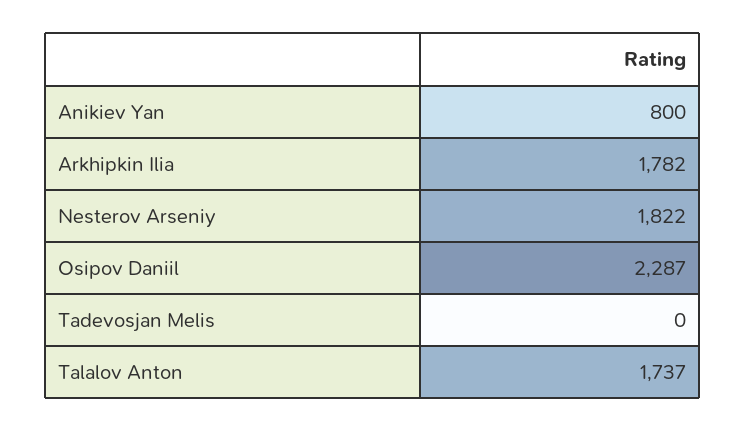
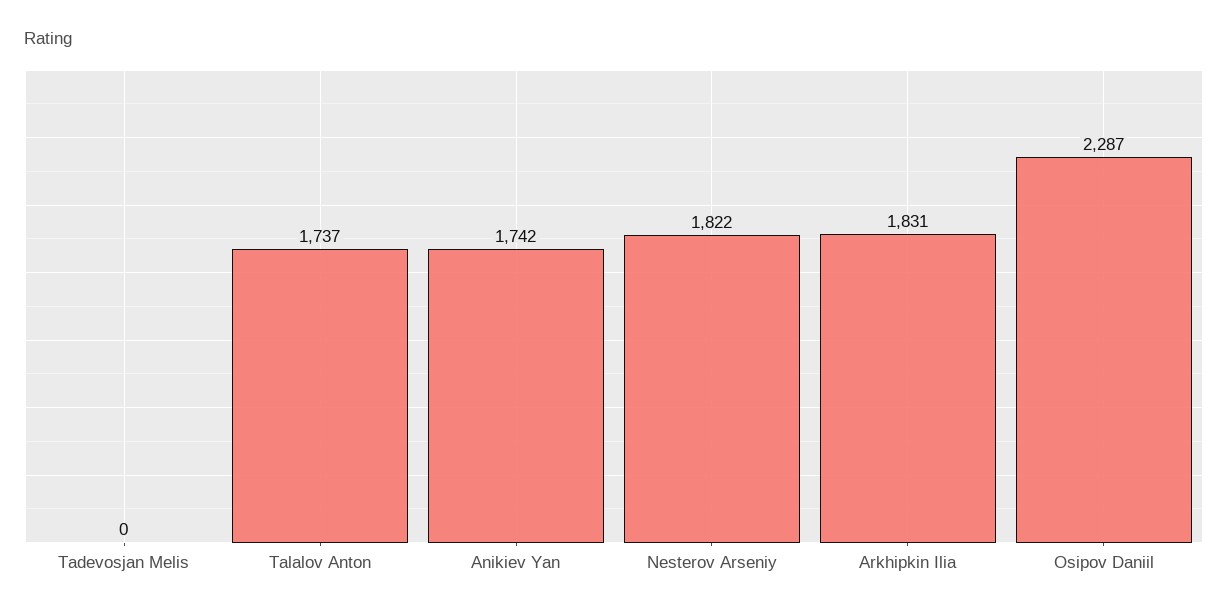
  {
-   "Anikiev Yan": 800,
+   "Anikiev Yan": 1742,
-   "Arkhipkin Ilia": 1782,
+   "Arkhipkin Ilia": 1831,
    "Nesterov Arseniy": 1822,
    "Osipov Daniil": 2287,
    "Tadevosjan Melis": 0,
    "Talalov Anton": 1737
  }

